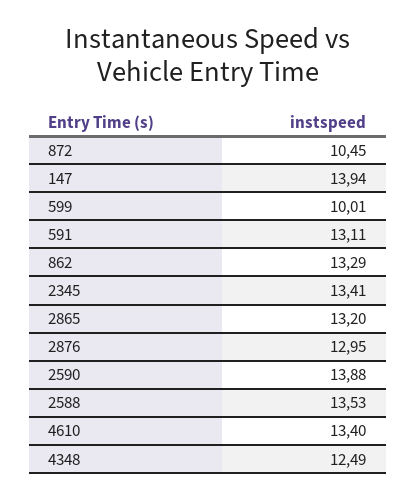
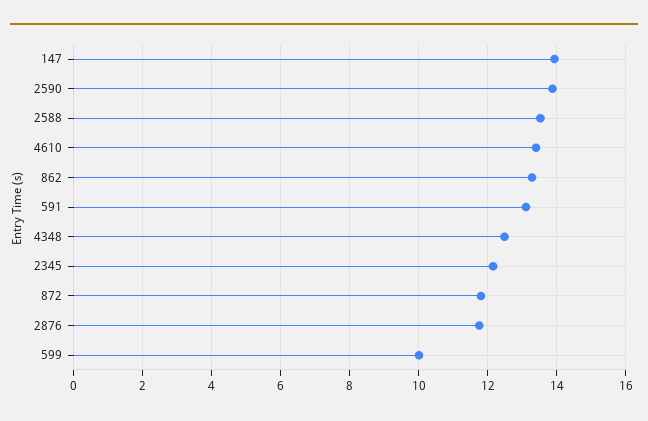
  {
-   "872": 10.45,
+   "872": 11.8,
    "147": 13.94,
    "599": 10.01,
    "591": 13.11,
    "862": 13.29,
-   "2345": 13.41,
+   "2345": 12.2,
-   "2865": 13.2,
-   "2876": 12.95,
+   "2876": 11.8,
    "2590": 13.88,
    "2588": 13.53,
    "4610": 13.4,
    "4348": 12.49
  }

